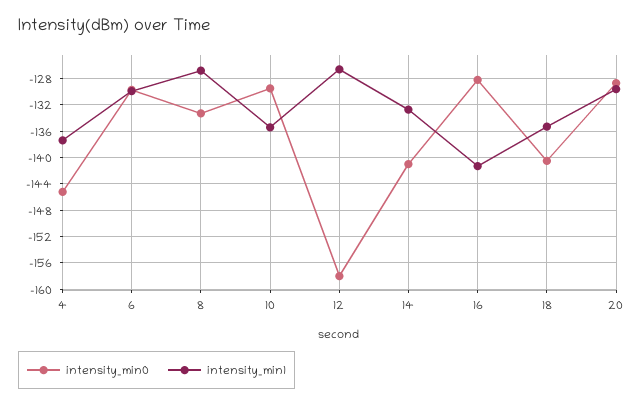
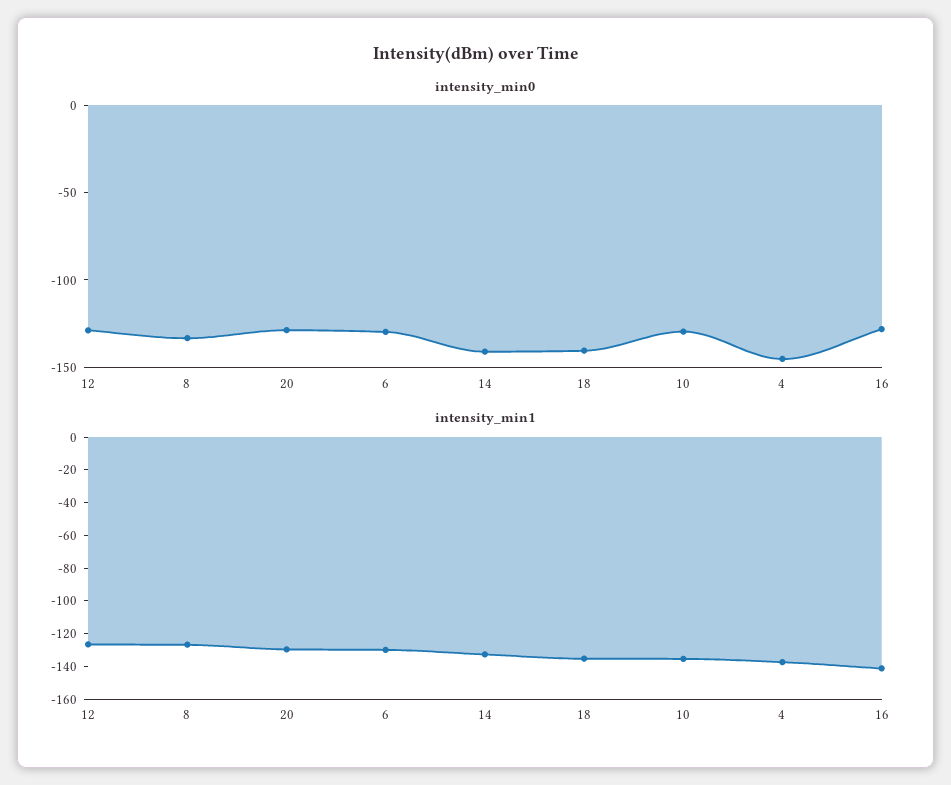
  {
    "intensity_min0": {
      "4": -145,
      "6": -130,
      "8": -133,
      "10": -130,
-     "12": -158,
+     "12": -130,
      "14": -141,
      "16": -128,
      "18": -141,
      "20": -129
    },
    "intensity_min1": {
      "4": -137,
      "6": -130,
      "8": -127,
      "10": -135,
      "12": -127,
      "14": -133,
      "16": -141,
      "18": -135,
      "20": -130
    }
  }

